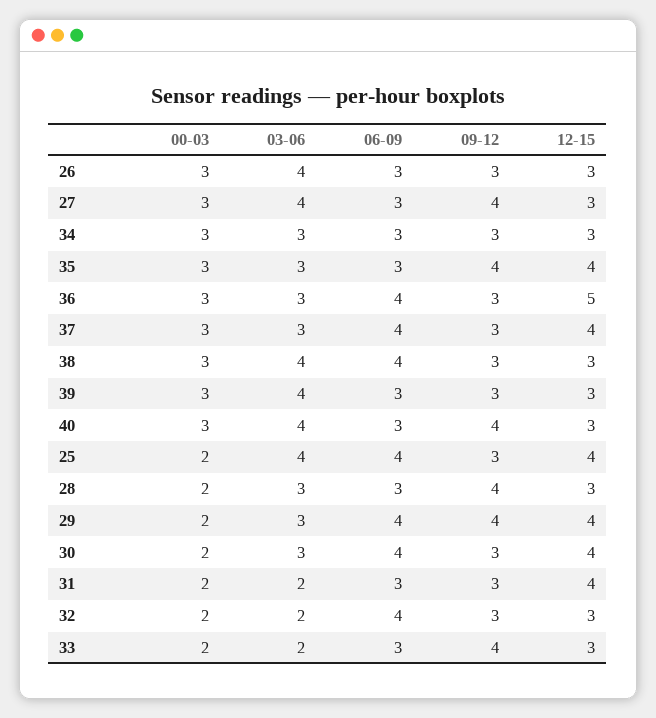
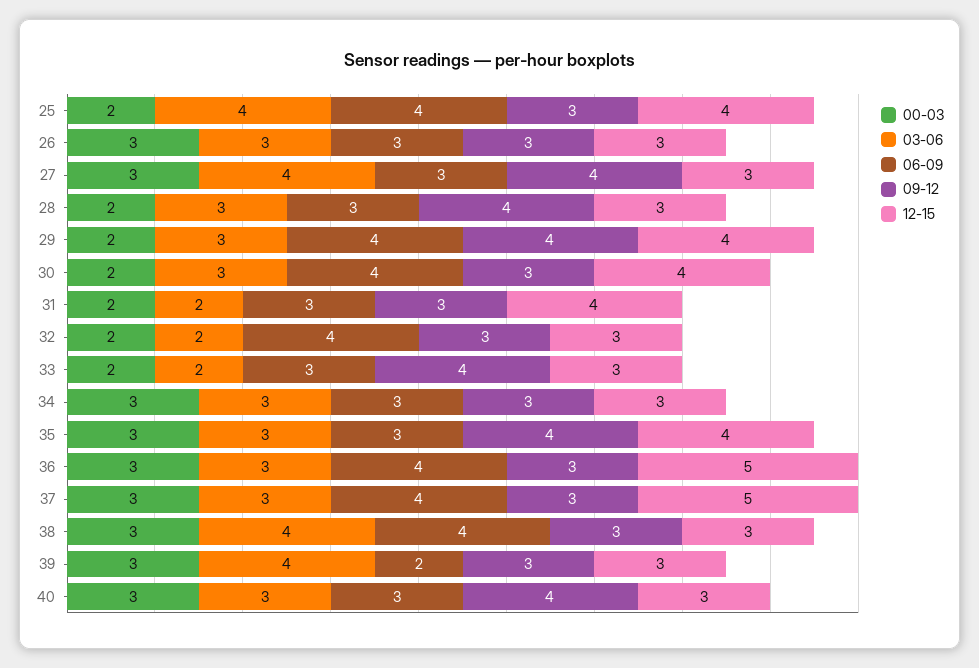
  {
    "00-03": {
      "26": 3,
      "27": 3,
      "34": 3,
      "35": 3,
      "36": 3,
      "37": 3,
      "38": 3,
      "39": 3,
      "40": 3,
      "25": 2,
      "28": 2,
      "29": 2,
      "30": 2,
      "31": 2,
      "32": 2,
      "33": 2
    },
    "03-06": {
-     "26": 4,
+     "26": 3,
      "27": 4,
      "34": 3,
      "35": 3,
      "36": 3,
      "37": 3,
      "38": 4,
      "39": 4,
-     "40": 4,
+     "40": 3,
      "25": 4,
      "28": 3,
      "29": 3,
      "30": 3,
      "31": 2,
      "32": 2,
      "33": 2
    },
    "06-09": {
      "26": 3,
      "27": 3,
      "34": 3,
      "35": 3,
      "36": 4,
      "37": 4,
      "38": 4,
-     "39": 3,
+     "39": 2,
      "40": 3,
      "25": 4,
      "28": 3,
      "29": 4,
      "30": 4,
      "31": 3,
      "32": 4,
      "33": 3
    },
    "09-12": {
      "26": 3,
      "27": 4,
      "34": 3,
      "35": 4,
      "36": 3,
      "37": 3,
      "38": 3,
      "39": 3,
      "40": 4,
      "25": 3,
      "28": 4,
      "29": 4,
      "30": 3,
      "31": 3,
      "32": 3,
      "33": 4
    },
    "12-15": {
      "26": 3,
      "27": 3,
      "34": 3,
      "35": 4,
      "36": 5,
-     "37": 4,
+     "37": 5,
      "38": 3,
      "39": 3,
      "40": 3,
      "25": 4,
      "28": 3,
      "29": 4,
      "30": 4,
      "31": 4,
      "32": 3,
      "33": 3
    }
  }

